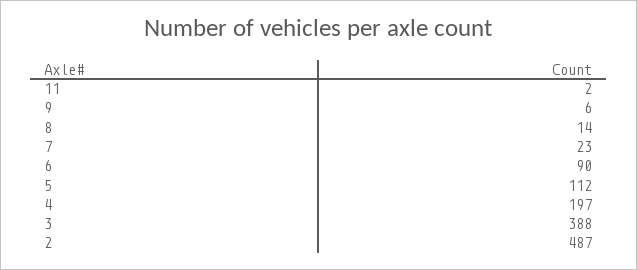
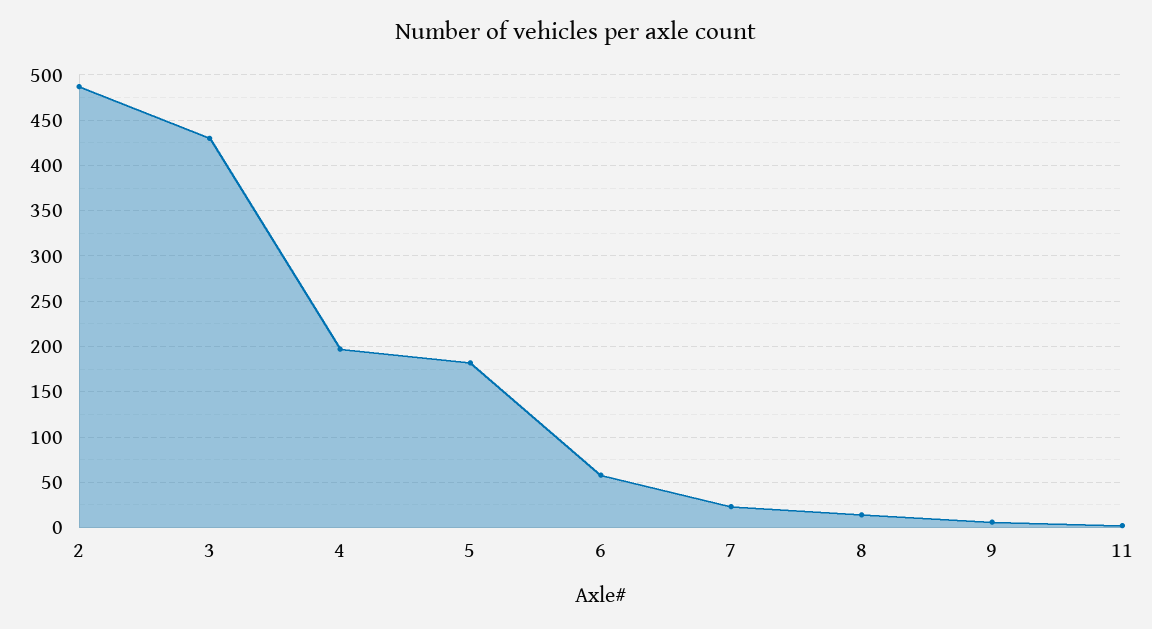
  {
    "11": 2,
    "9": 6,
    "8": 14,
    "7": 23,
-   "6": 90,
+   "6": 60,
-   "5": 112,
+   "5": 180,
    "4": 197,
-   "3": 388,
+   "3": 430,
    "2": 487
  }

